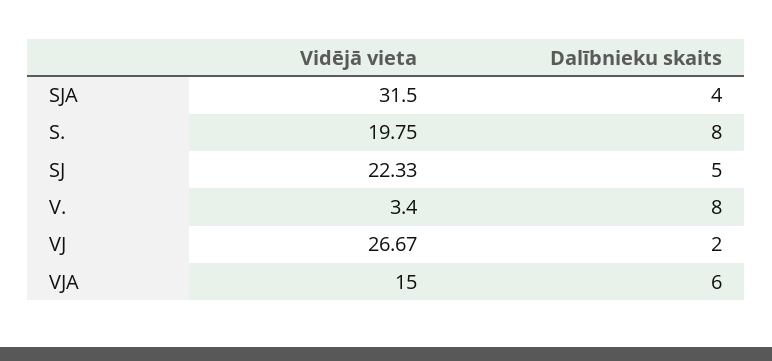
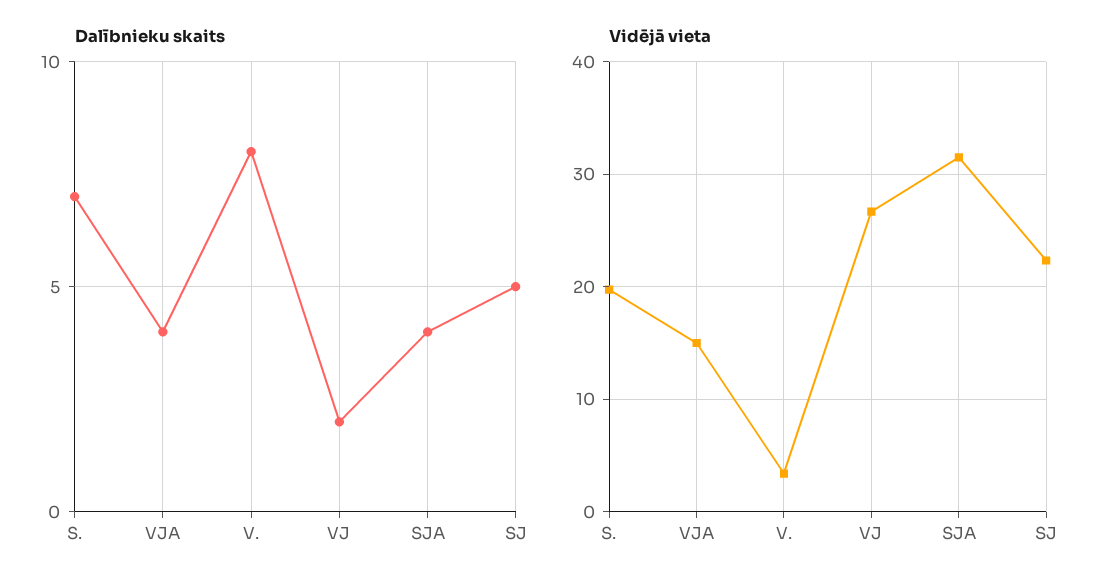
  {
    "Vidējā vieta": {
      "SJA": 31.5,
      "S.": 19.75,
      "SJ": 22.33,
      "V.": 3.4,
      "VJ": 26.67,
      "VJA": 15
    },
    "Dalībnieku skaits": {
      "SJA": 4,
-     "S.": 8,
+     "S.": 7,
      "SJ": 5,
      "V.": 8,
      "VJ": 2,
-     "VJA": 6
+     "VJA": 4
    }
  }

